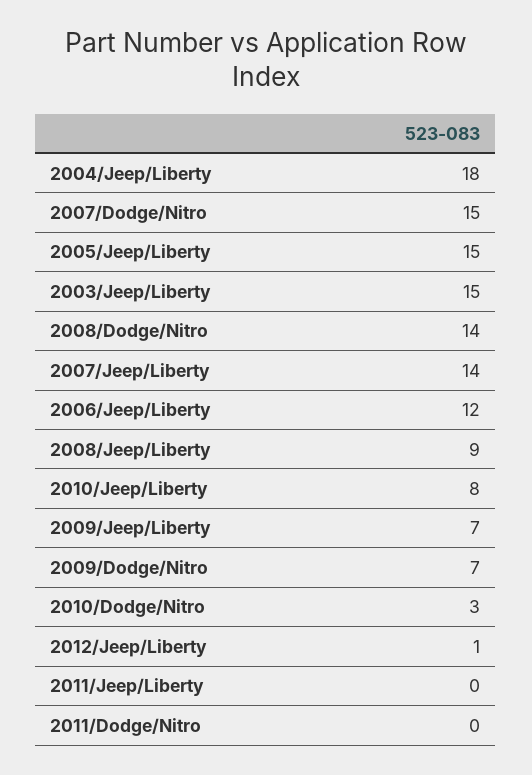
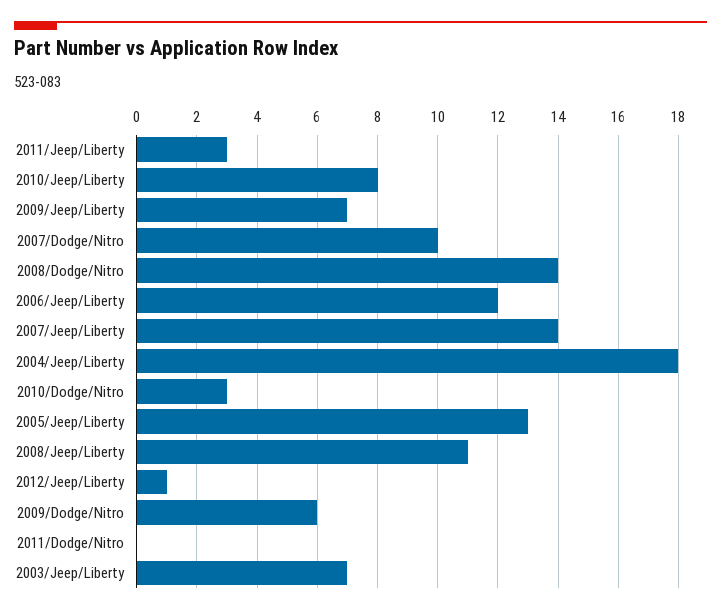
  {
    "2004/Jeep/Liberty": 18,
-   "2007/Dodge/Nitro": 15,
+   "2007/Dodge/Nitro": 10,
-   "2005/Jeep/Liberty": 15,
+   "2005/Jeep/Liberty": 13,
-   "2003/Jeep/Liberty": 15,
+   "2003/Jeep/Liberty": 7,
    "2008/Dodge/Nitro": 14,
    "2007/Jeep/Liberty": 14,
    "2006/Jeep/Liberty": 12,
-   "2008/Jeep/Liberty": 9,
+   "2008/Jeep/Liberty": 11,
    "2010/Jeep/Liberty": 8,
    "2009/Jeep/Liberty": 7,
-   "2009/Dodge/Nitro": 7,
+   "2009/Dodge/Nitro": 6,
    "2010/Dodge/Nitro": 3,
    "2012/Jeep/Liberty": 1,
-   "2011/Jeep/Liberty": 0,
+   "2011/Jeep/Liberty": 3,
    "2011/Dodge/Nitro": 0
  }

